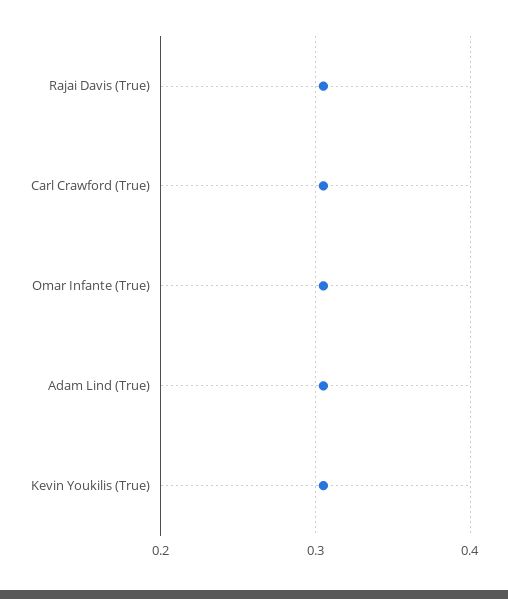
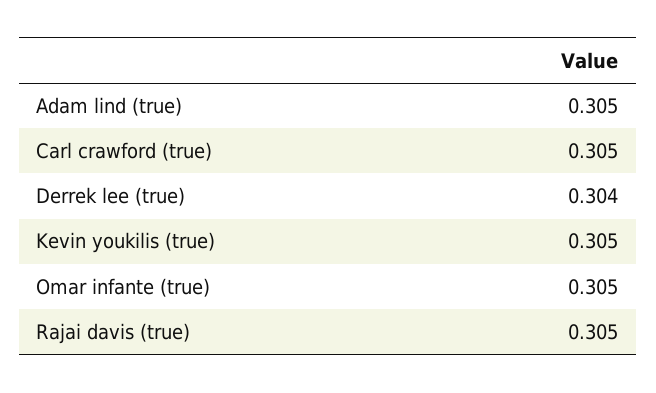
  {
    "Rajai Davis (True)": 0.305,
    "Carl Crawford (True)": 0.305,
    "Omar Infante (True)": 0.305,
    "Adam Lind (True)": 0.305,
-   "Kevin Youkilis (True)": 0.305
+   "Kevin Youkilis (True)": 0.305,
+   "Derrek lee (true)": 0.304
  }

